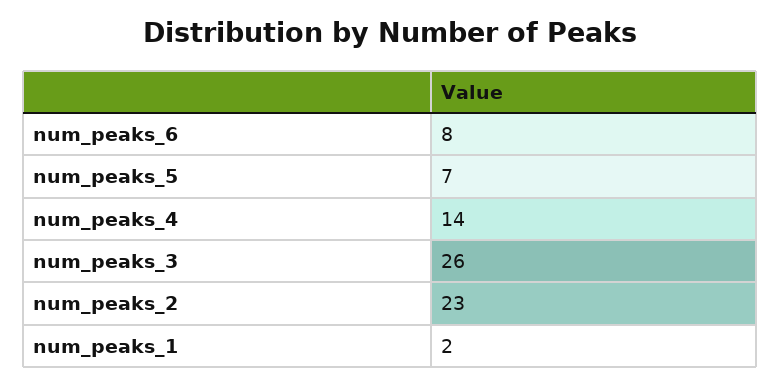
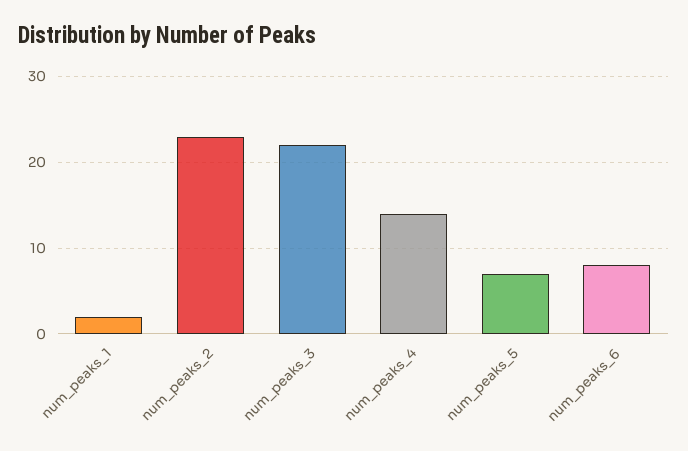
  {
    "num_peaks_6": 8,
    "num_peaks_5": 7,
    "num_peaks_4": 14,
-   "num_peaks_3": 26,
+   "num_peaks_3": 22,
    "num_peaks_2": 23,
    "num_peaks_1": 2
  }

